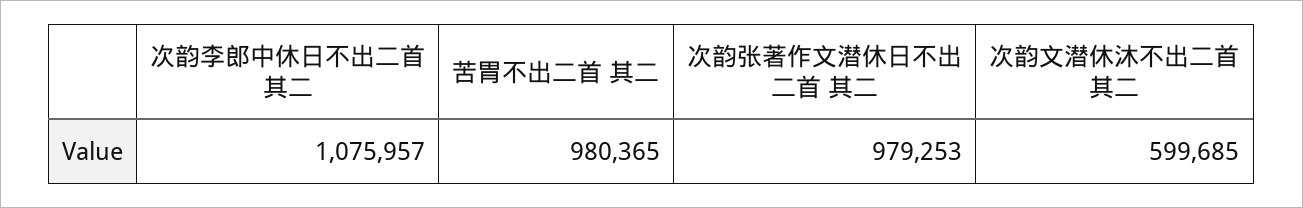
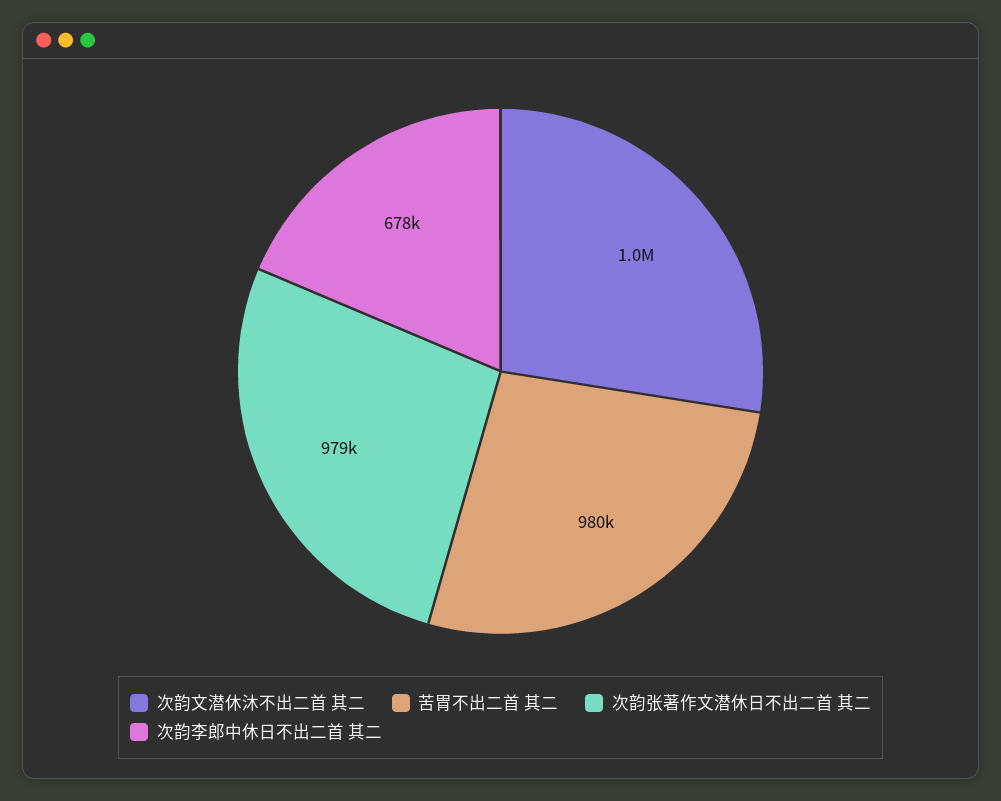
  {
-   "次韵李郎中休日不出二首 其二": 1075957,
+   "次韵李郎中休日不出二首 其二": 678000,
    "苦胃不出二首 其二": 980365,
    "次韵张著作文潜休日不出二首 其二": 979253,
-   "次韵文潜休沐不出二首 其二": 599685
+   "次韵文潜休沐不出二首 其二": 1000000
  }

